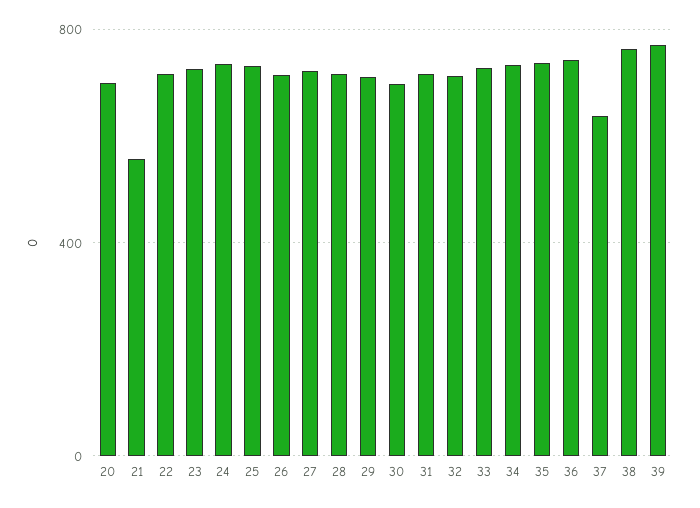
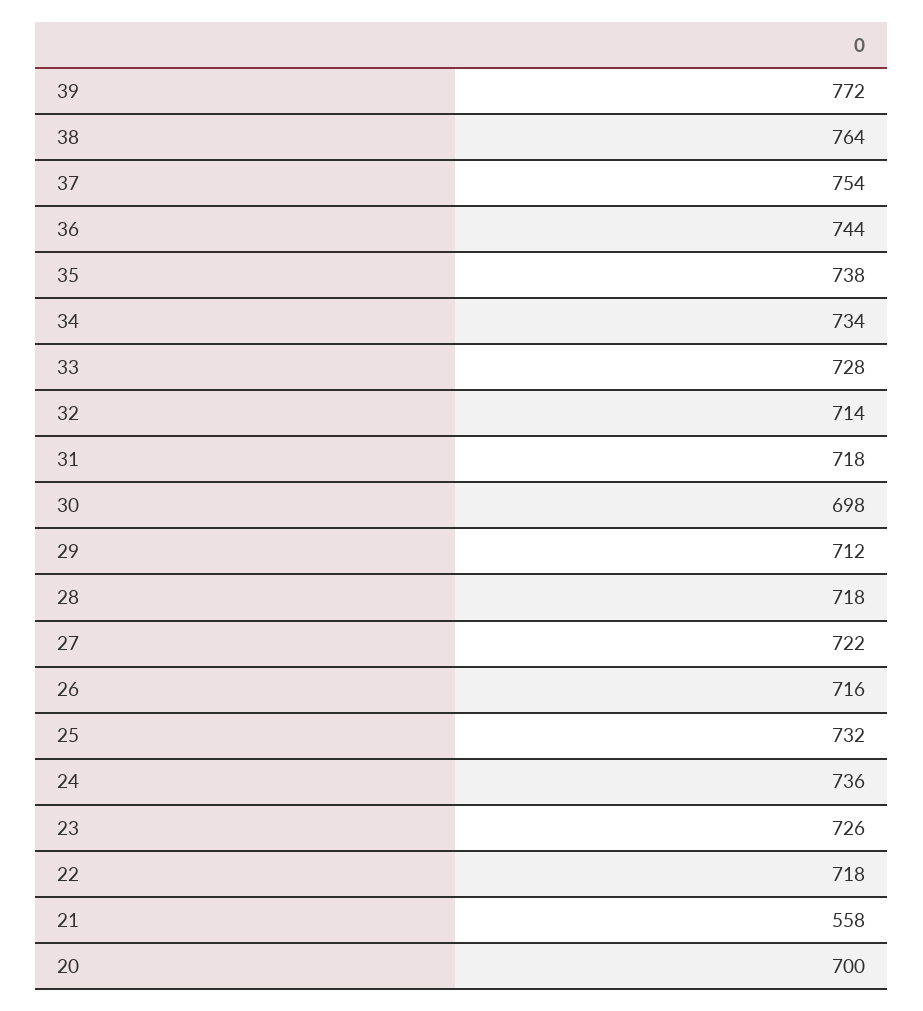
  {
    "20": 700,
    "21": 558,
    "22": 718,
    "23": 726,
    "24": 736,
    "25": 732,
    "26": 716,
    "27": 722,
    "28": 718,
    "29": 712,
    "30": 698,
    "31": 718,
    "32": 714,
    "33": 728,
    "34": 734,
    "35": 738,
    "36": 744,
-   "37": 650,
+   "37": 754,
    "38": 764,
    "39": 772
  }

